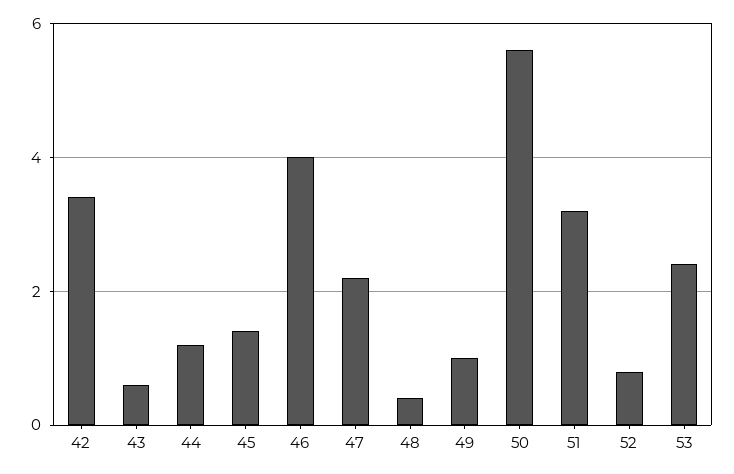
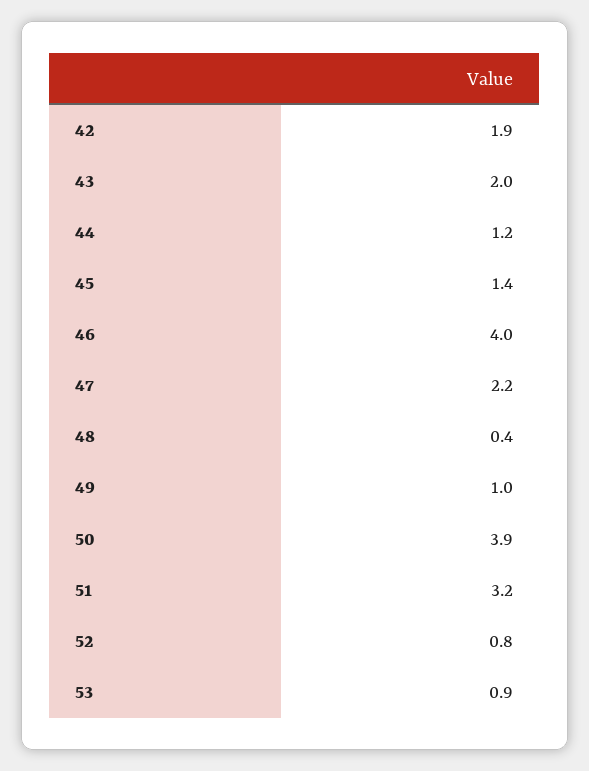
  {
-   "42": 3.5,
+   "42": 1.9,
-   "43": 0.5,
+   "43": 2,
    "44": 1.2,
    "45": 1.4,
    "46": 4,
    "47": 2.2,
    "48": 0.4,
    "49": 1,
-   "50": 5.5,
+   "50": 3.9,
    "51": 3.2,
    "52": 0.8,
-   "53": 2.5
+   "53": 0.9
  }

